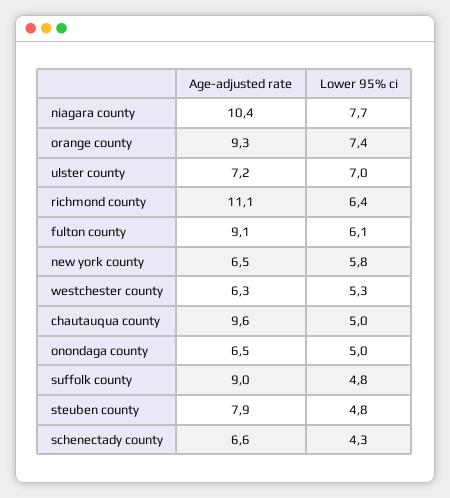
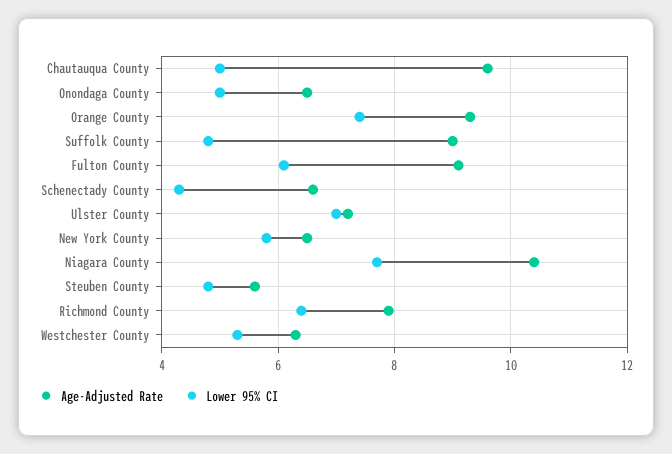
  {
    "Age-adjusted rate": {
      "niagara county": 10.4,
      "orange county": 9.3,
      "ulster county": 7.2,
-     "richmond county": 11.1,
+     "richmond county": 8,
      "fulton county": 9.1,
      "new york county": 6.5,
      "westchester county": 6.3,
      "chautauqua county": 9.6,
      "onondaga county": 6.5,
      "suffolk county": 9,
-     "steuben county": 7.9,
+     "steuben county": 5.5,
      "schenectady county": 6.6
    },
    "Lower 95% ci": {
      "niagara county": 7.7,
      "orange county": 7.4,
      "ulster county": 7,
      "richmond county": 6.4,
      "fulton county": 6.1,
      "new york county": 5.8,
      "westchester county": 5.3,
      "chautauqua county": 5,
      "onondaga county": 5,
      "suffolk county": 4.8,
      "steuben county": 4.8,
      "schenectady county": 4.3
    }
  }

